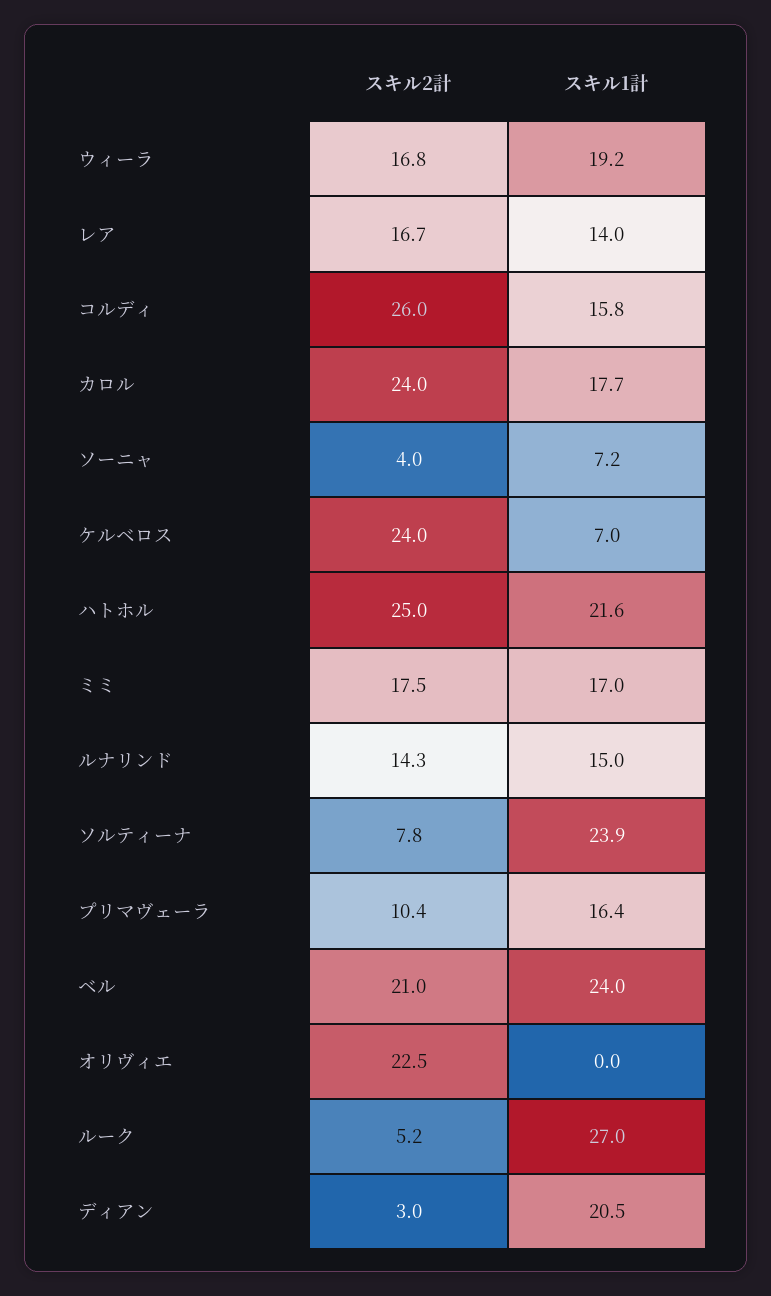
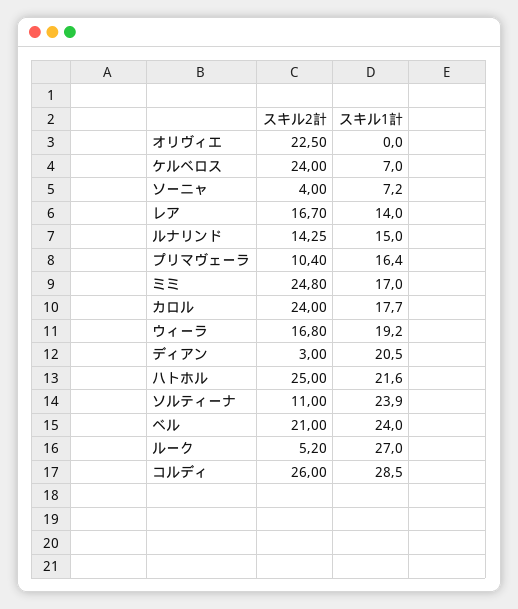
  {
    "スキル2計": {
      "ウィーラ": 16.8,
      "レア": 16.7,
      "コルディ": 26,
      "カロル": 24,
      "ソーニャ": 4,
      "ケルベロス": 24,
      "ハトホル": 25,
-     "ミミ": 17.5,
+     "ミミ": 24.8,
      "ルナリンド": 14.25,
-     "ソルティーナ": 7.8,
+     "ソルティーナ": 11,
      "プリマヴェーラ": 10.4,
      "ベル": 21,
      "オリヴィエ": 22.5,
      "ルーク": 5.2,
      "ディアン": 3
    },
    "スキル1計": {
      "ウィーラ": 19.2,
      "レア": 14,
-     "コルディ": 15.8,
+     "コルディ": 28.5,
      "カロル": 17.7,
      "ソーニャ": 7.2,
      "ケルベロス": 7,
      "ハトホル": 21.6,
      "ミミ": 17,
      "ルナリンド": 15,
      "ソルティーナ": 23.9,
      "プリマヴェーラ": 16.4,
      "ベル": 24,
      "オリヴィエ": 0,
      "ルーク": 27,
      "ディアン": 20.5
    }
  }

